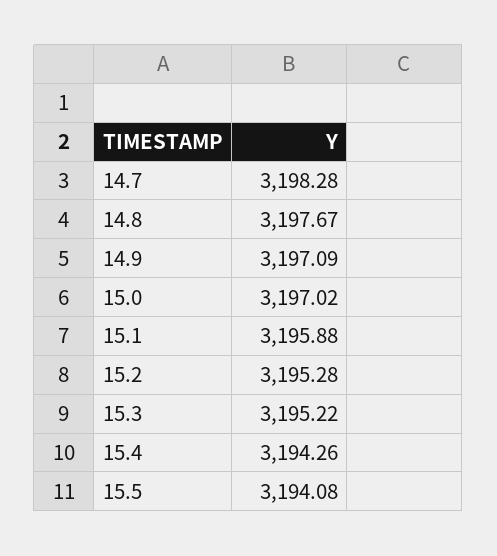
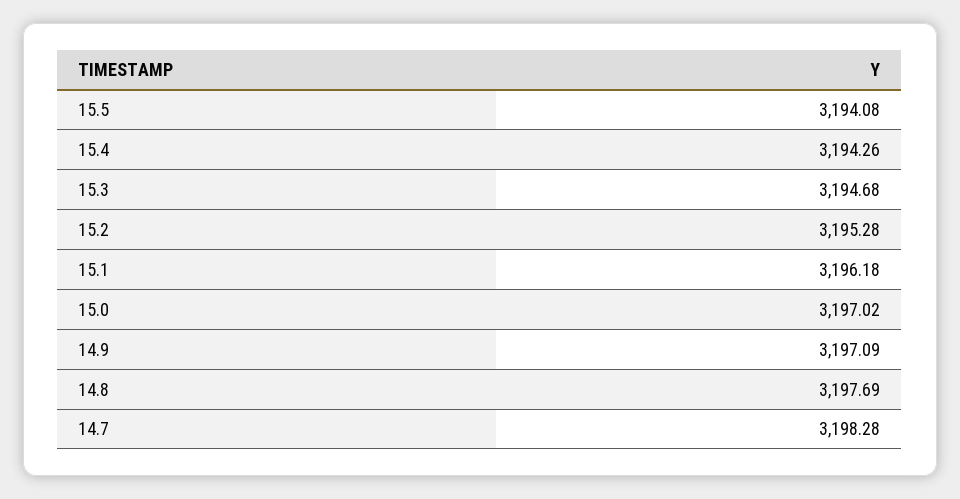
  {
    "14.7": 3198.28,
-   "14.8": 3197.67,
+   "14.8": 3197.69,
    "14.9": 3197.09,
    "15.0": 3197.02,
-   "15.1": 3195.88,
+   "15.1": 3196.18,
    "15.2": 3195.28,
-   "15.3": 3195.22,
+   "15.3": 3194.68,
    "15.4": 3194.26,
    "15.5": 3194.08
  }

